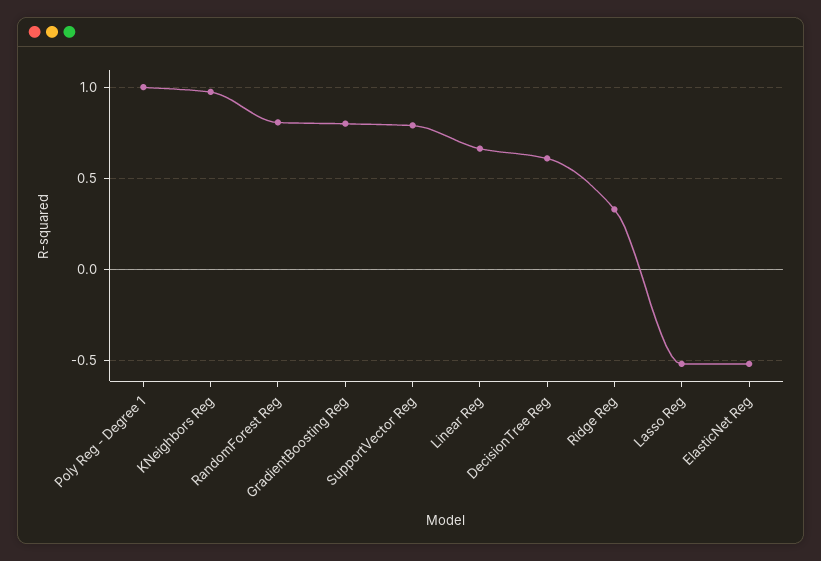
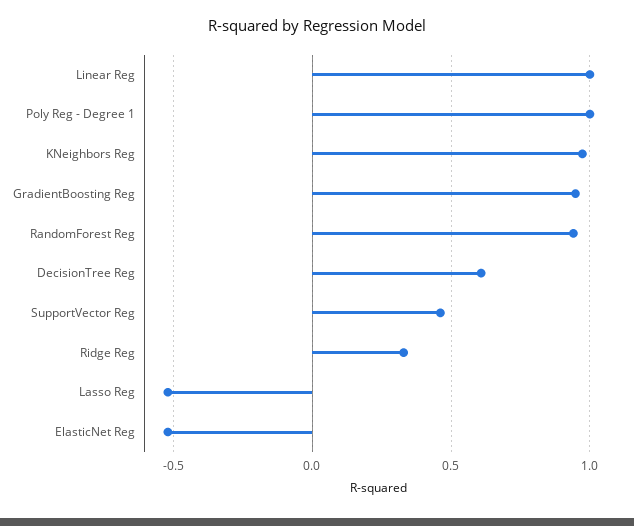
  {
    "Poly Reg - Degree 1": 1,
    "KNeighbors Reg": 0.95,
-   "RandomForest Reg": 0.8,
+   "RandomForest Reg": 0.95,
-   "GradientBoosting Reg": 0.8,
+   "GradientBoosting Reg": 0.95,
-   "SupportVector Reg": 0.8,
+   "SupportVector Reg": 0.45,
-   "Linear Reg": 0.65,
+   "Linear Reg": 1,
    "DecisionTree Reg": 0.6,
    "Ridge Reg": 0.35,
    "Lasso Reg": -0.5,
    "ElasticNet Reg": -0.5
  }

